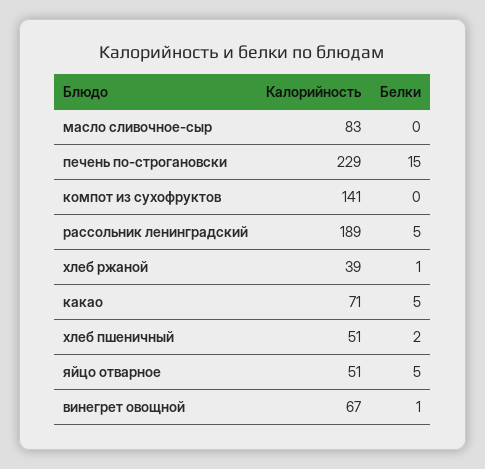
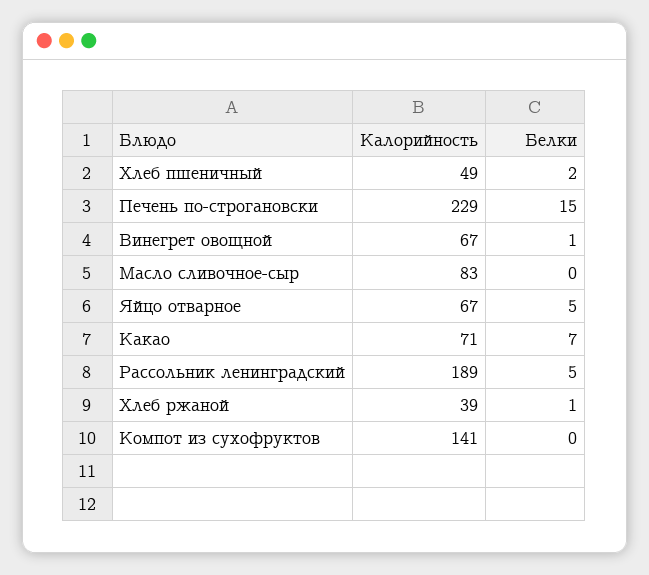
  {
    "Калорийность": {
      "масло сливочное-сыр": 83,
      "печень по-строгановски": 229,
      "компот из сухофруктов": 141,
      "рассольник ленинградский": 189,
      "хлеб ржаной": 39,
      "какао": 71,
-     "хлеб пшеничный": 51,
+     "хлеб пшеничный": 49,
-     "яйцо отварное": 51,
+     "яйцо отварное": 67,
      "винегрет овощной": 67
    },
    "Белки": {
      "масло сливочное-сыр": 0,
      "печень по-строгановски": 15,
      "компот из сухофруктов": 0,
      "рассольник ленинградский": 5,
      "хлеб ржаной": 1,
-     "какао": 5,
+     "какао": 7,
      "хлеб пшеничный": 2,
      "яйцо отварное": 5,
      "винегрет овощной": 1
    }
  }

